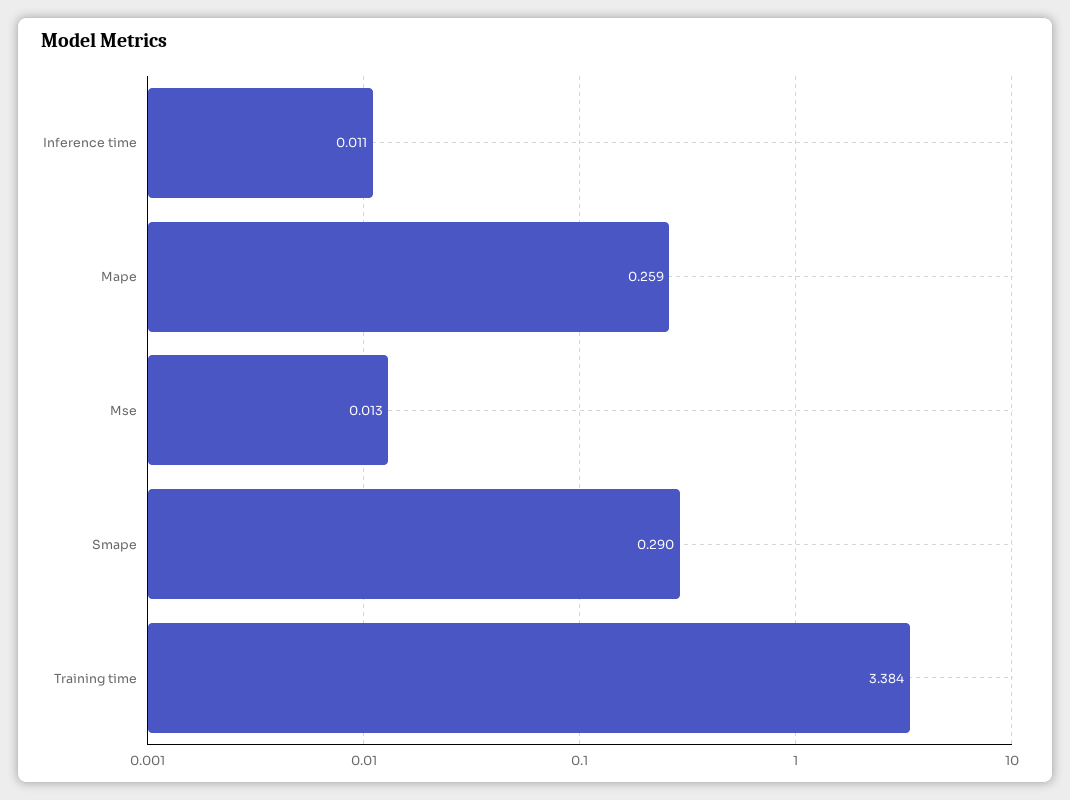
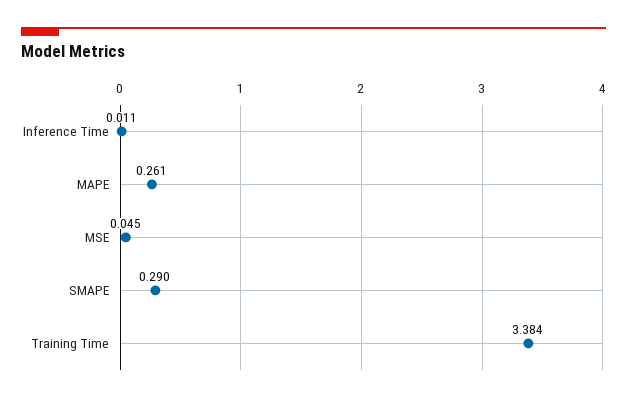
  {
    "Inference time": 0.011,
-   "Mape": 0.259,
+   "Mape": 0.261,
-   "Mse": 0.013,
+   "Mse": 0.045,
    "Smape": 0.29,
    "Training time": 3.384
  }

